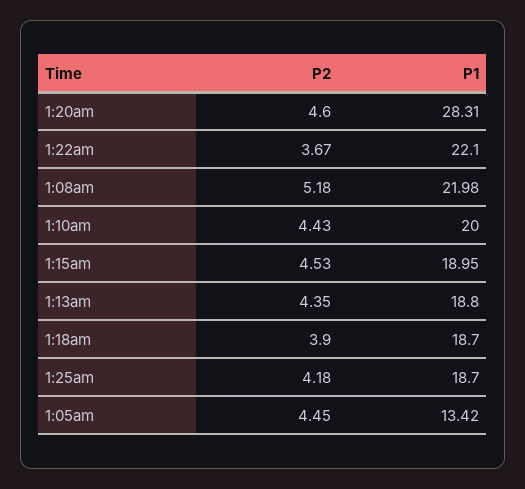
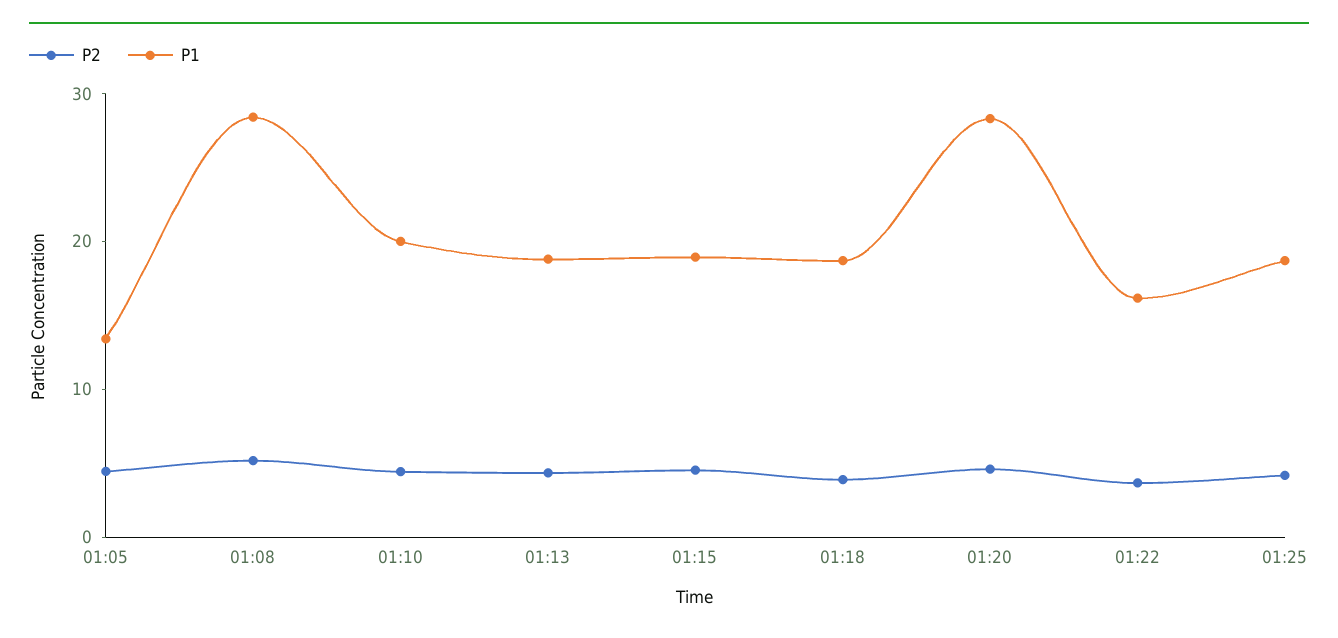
  {
    "P2": {
      "1:20am": 4.6,
      "1:22am": 3.67,
      "1:08am": 5.18,
      "1:10am": 4.43,
      "1:15am": 4.53,
      "1:13am": 4.35,
      "1:18am": 3.9,
      "1:25am": 4.18,
      "1:05am": 4.45
    },
    "P1": {
      "1:20am": 28.31,
-     "1:22am": 22.1,
+     "1:22am": 16,
-     "1:08am": 21.98,
+     "1:08am": 28,
      "1:10am": 20,
      "1:15am": 18.95,
      "1:13am": 18.8,
      "1:18am": 18.7,
      "1:25am": 18.7,
      "1:05am": 13.42
    }
  }

